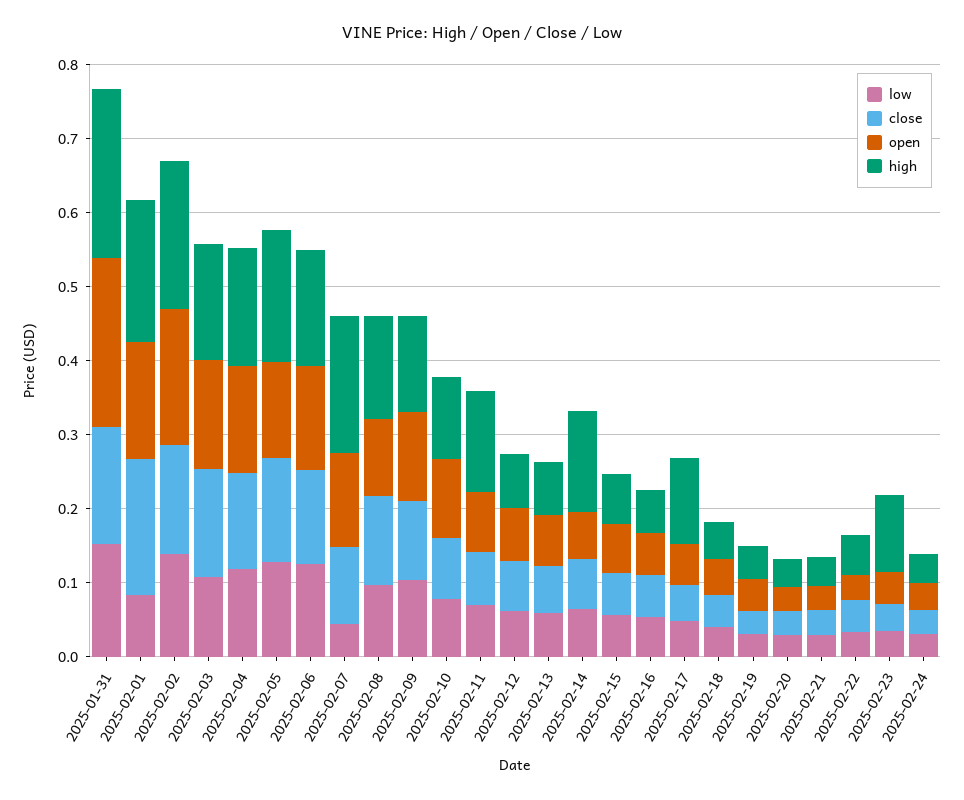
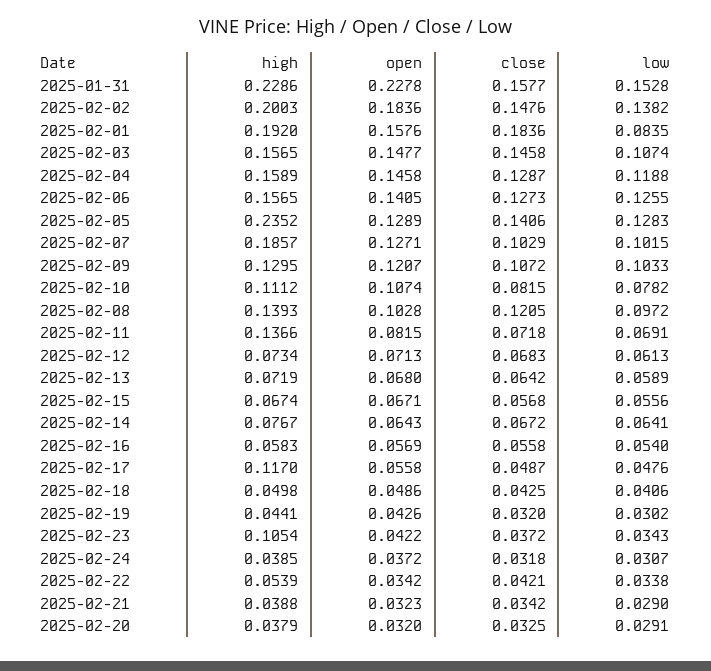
  {
    "low": {
      "2025-01-31": 0.1528,
      "2025-02-01": 0.0835,
      "2025-02-02": 0.1382,
      "2025-02-03": 0.1074,
      "2025-02-04": 0.1188,
      "2025-02-05": 0.1283,
      "2025-02-06": 0.1255,
-     "2025-02-07": 0.04,
+     "2025-02-07": 0.1015,
      "2025-02-08": 0.0972,
      "2025-02-09": 0.1033,
      "2025-02-10": 0.0782,
      "2025-02-11": 0.0691,
      "2025-02-12": 0.0613,
      "2025-02-13": 0.0589,
      "2025-02-14": 0.0641,
      "2025-02-15": 0.0556,
      "2025-02-16": 0.054,
      "2025-02-17": 0.0476,
      "2025-02-18": 0.0406,
      "2025-02-19": 0.0302,
      "2025-02-20": 0.0291,
      "2025-02-21": 0.029,
      "2025-02-22": 0.0338,
      "2025-02-23": 0.0343,
      "2025-02-24": 0.0307
    },
    "close": {
      "2025-01-31": 0.1577,
      "2025-02-01": 0.1836,
      "2025-02-02": 0.1476,
      "2025-02-03": 0.1458,
      "2025-02-04": 0.1287,
      "2025-02-05": 0.1406,
      "2025-02-06": 0.1273,
      "2025-02-07": 0.1029,
      "2025-02-08": 0.1205,
      "2025-02-09": 0.1072,
      "2025-02-10": 0.0815,
      "2025-02-11": 0.0718,
      "2025-02-12": 0.0683,
      "2025-02-13": 0.0642,
      "2025-02-14": 0.0672,
      "2025-02-15": 0.0568,
      "2025-02-16": 0.0558,
      "2025-02-17": 0.0487,
      "2025-02-18": 0.0425,
      "2025-02-19": 0.032,
      "2025-02-20": 0.0325,
      "2025-02-21": 0.0342,
      "2025-02-22": 0.0421,
      "2025-02-23": 0.0372,
      "2025-02-24": 0.0318
    },
    "open": {
      "2025-01-31": 0.2278,
      "2025-02-01": 0.1576,
      "2025-02-02": 0.1836,
      "2025-02-03": 0.1477,
      "2025-02-04": 0.1458,
      "2025-02-05": 0.1289,
      "2025-02-06": 0.1405,
      "2025-02-07": 0.1271,
      "2025-02-08": 0.1028,
      "2025-02-09": 0.1207,
      "2025-02-10": 0.1074,
      "2025-02-11": 0.0815,
      "2025-02-12": 0.0713,
      "2025-02-13": 0.068,
      "2025-02-14": 0.0643,
      "2025-02-15": 0.0671,
      "2025-02-16": 0.0569,
      "2025-02-17": 0.0558,
      "2025-02-18": 0.0486,
      "2025-02-19": 0.0426,
      "2025-02-20": 0.032,
      "2025-02-21": 0.0323,
      "2025-02-22": 0.0342,
      "2025-02-23": 0.0422,
      "2025-02-24": 0.0372
    },
    "high": {
      "2025-01-31": 0.2286,
      "2025-02-01": 0.192,
      "2025-02-02": 0.2003,
      "2025-02-03": 0.1565,
      "2025-02-04": 0.1589,
-     "2025-02-05": 0.18,
+     "2025-02-05": 0.2352,
      "2025-02-06": 0.1565,
      "2025-02-07": 0.1857,
      "2025-02-08": 0.1393,
      "2025-02-09": 0.1295,
      "2025-02-10": 0.1112,
      "2025-02-11": 0.1366,
      "2025-02-12": 0.0734,
      "2025-02-13": 0.0719,
-     "2025-02-14": 0.14,
+     "2025-02-14": 0.0767,
      "2025-02-15": 0.0674,
      "2025-02-16": 0.0583,
      "2025-02-17": 0.117,
      "2025-02-18": 0.0498,
      "2025-02-19": 0.0441,
      "2025-02-20": 0.0379,
      "2025-02-21": 0.0388,
      "2025-02-22": 0.0539,
      "2025-02-23": 0.1054,
      "2025-02-24": 0.0385
    }
  }

